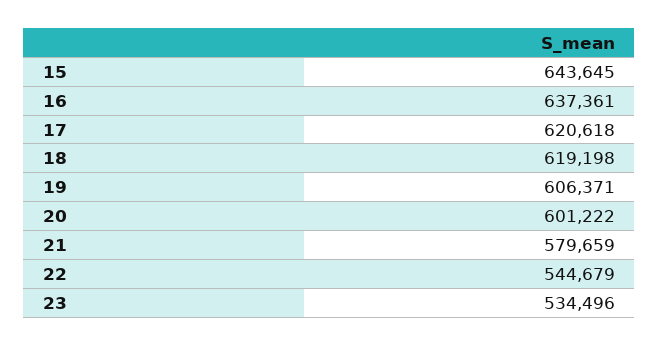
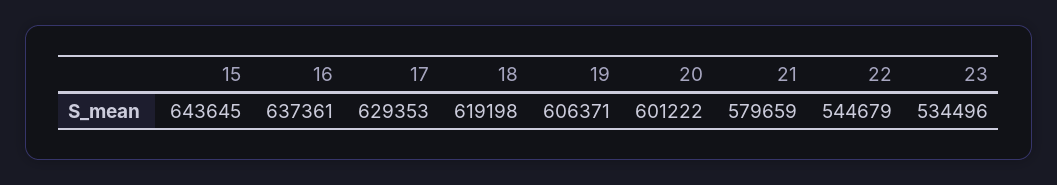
  {
    "15": 643645,
    "16": 637361,
-   "17": 620618,
+   "17": 629353,
    "18": 619198,
    "19": 606371,
    "20": 601222,
    "21": 579659,
    "22": 544679,
    "23": 534496
  }

